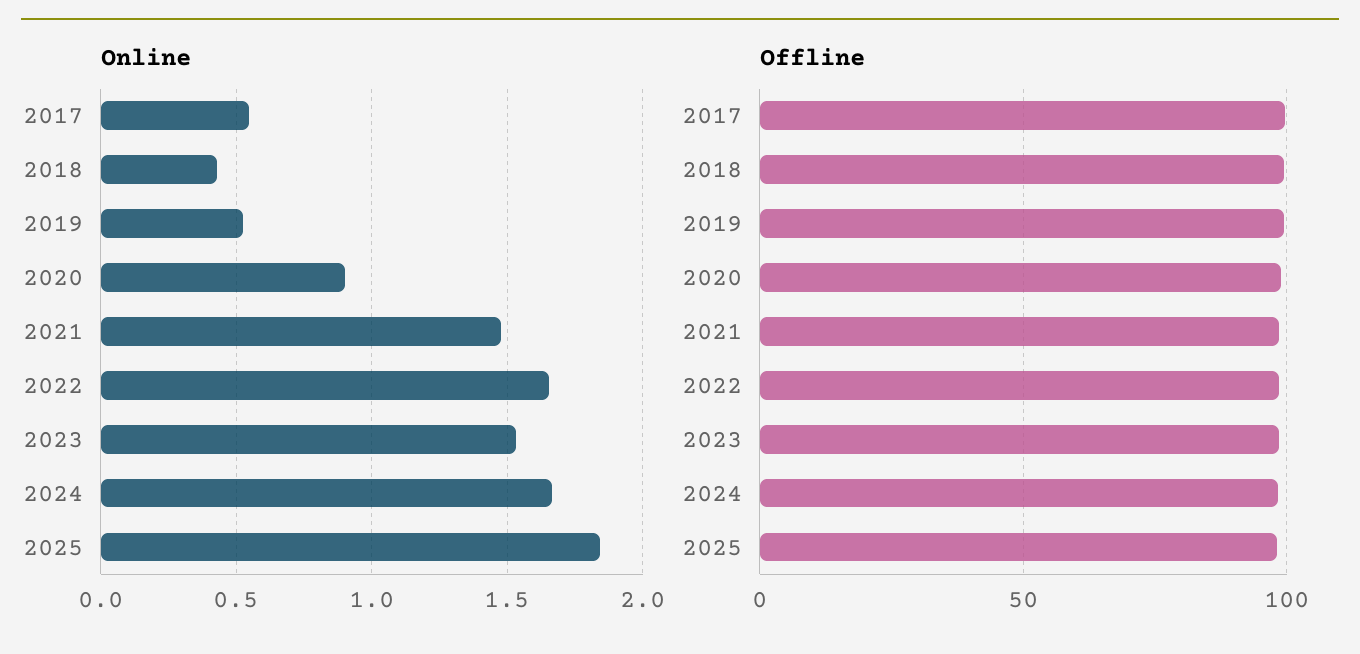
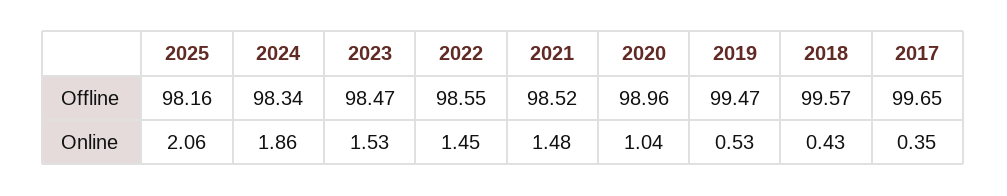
  {
    "Online": {
-     "2017": 0.55,
+     "2017": 0.35,
      "2018": 0.43,
      "2019": 0.53,
-     "2020": 0.9,
+     "2020": 1.04,
      "2021": 1.48,
-     "2022": 1.65,
+     "2022": 1.45,
      "2023": 1.53,
-     "2024": 1.65,
+     "2024": 1.86,
-     "2025": 1.85
+     "2025": 2.06
    },
    "Offline": {
      "2017": 99.65,
      "2018": 99.57,
      "2019": 99.47,
      "2020": 98.96,
      "2021": 98.52,
      "2022": 98.55,
      "2023": 98.47,
      "2024": 98.34,
      "2025": 98.16
    }
  }

